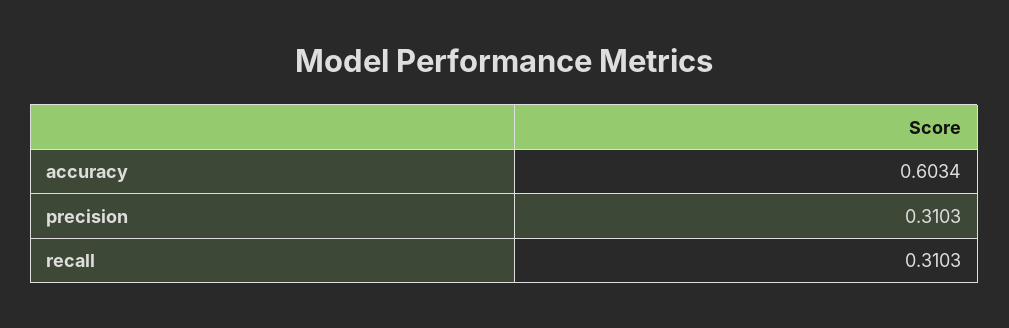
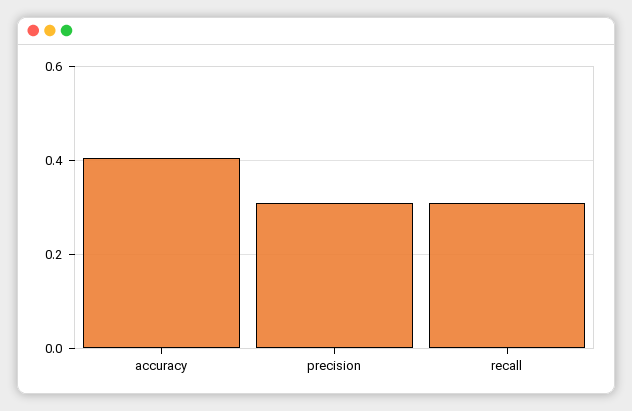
  {
-   "accuracy": 0.6034,
+   "accuracy": 0.4,
    "precision": 0.3103,
    "recall": 0.3103
  }

